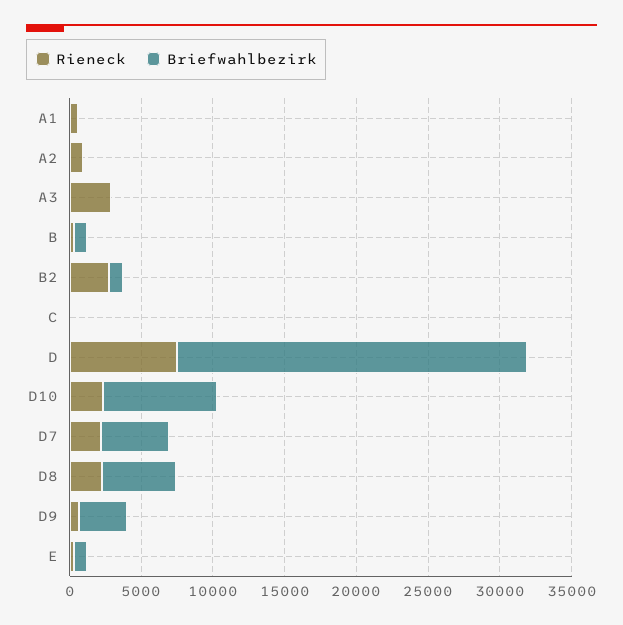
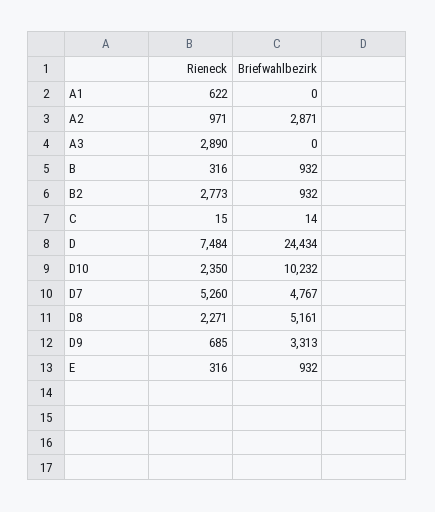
  {
    "Rieneck": {
      "A1": 622,
      "A2": 971,
      "A3": 2890,
      "B": 316,
      "B2": 2773,
      "C": 15,
      "D": 7484,
      "D10": 2350,
-     "D7": 2000,
+     "D7": 5260,
      "D8": 2271,
      "D9": 685,
      "E": 316
    },
    "Briefwahlbezirk": {
      "A1": 0,
-     "A2": 0,
+     "A2": 2871,
      "A3": 0,
      "B": 932,
      "B2": 932,
      "C": 14,
      "D": 24434,
-     "D10": 8000,
+     "D10": 10232,
      "D7": 4767,
      "D8": 5161,
      "D9": 3313,
      "E": 932
    }
  }

